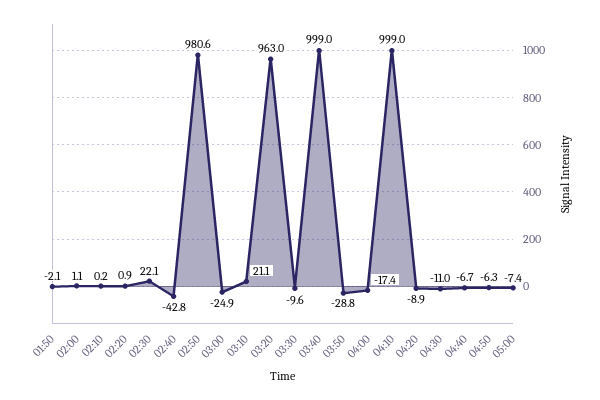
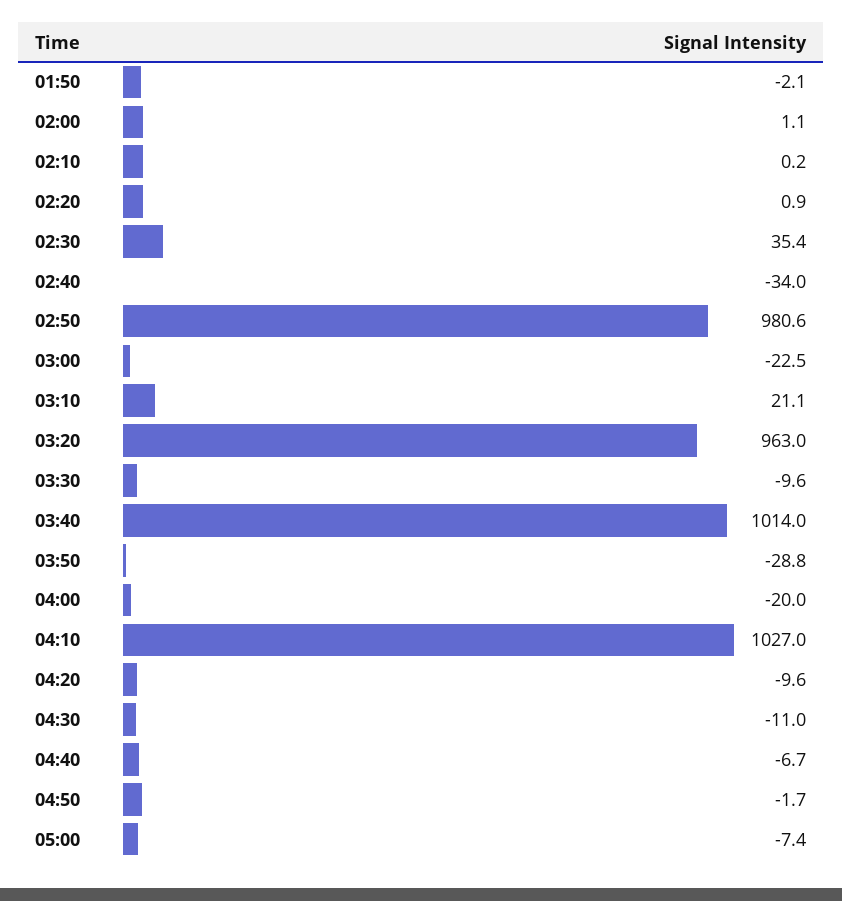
  {
    "01:50": -2.1,
    "02:00": 1.1,
    "02:10": 0.2,
    "02:20": 0.9,
-   "02:30": 22.1,
+   "02:30": 35.4,
-   "02:40": -42.8,
+   "02:40": -34,
    "02:50": 980.6,
-   "03:00": -24.9,
+   "03:00": -22.5,
    "03:10": 21.1,
    "03:20": 963,
    "03:30": -9.6,
-   "03:40": 999,
+   "03:40": 1014,
    "03:50": -28.8,
-   "04:00": -17.4,
+   "04:00": -20,
-   "04:10": 999,
+   "04:10": 1027,
-   "04:20": -8.9,
+   "04:20": -9.6,
    "04:30": -11,
    "04:40": -6.7,
-   "04:50": -6.3,
+   "04:50": -1.7,
    "05:00": -7.4
  }

